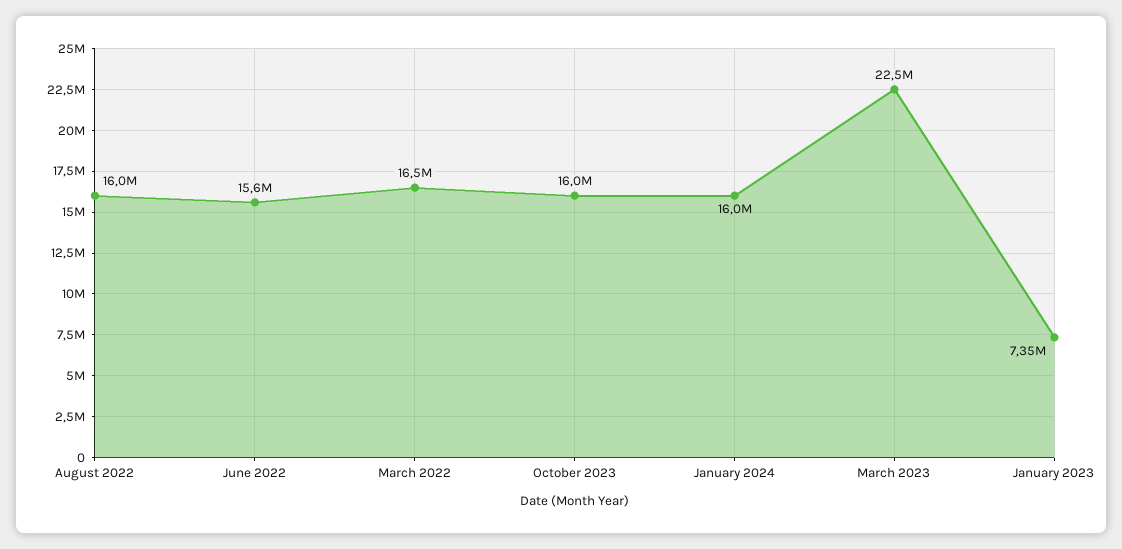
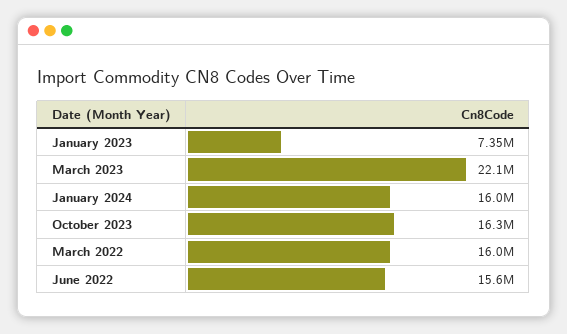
  {
-   "August 2022": 16000000,
    "June 2022": 15600000,
-   "March 2022": 16500000,
+   "March 2022": 16000000,
-   "October 2023": 16000000,
+   "October 2023": 16300000,
    "January 2024": 16000000,
-   "March 2023": 22500000,
+   "March 2023": 22100000,
    "January 2023": 7350000
  }

